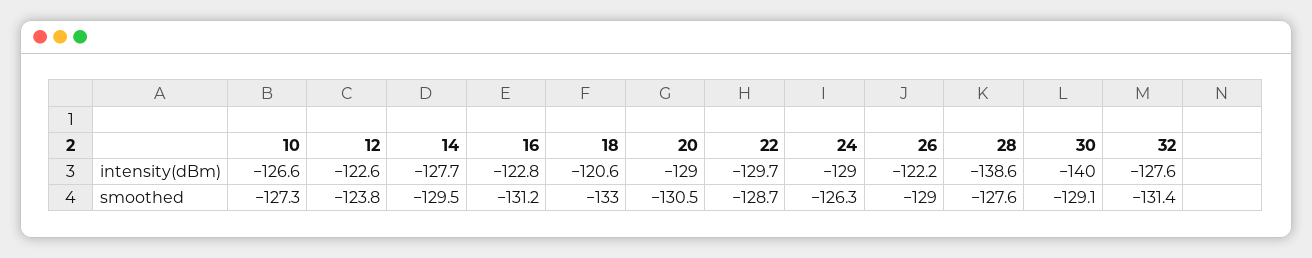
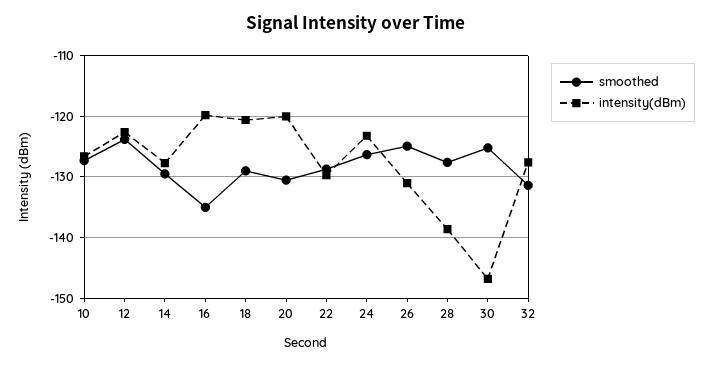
  {
    "intensity(dBm)": {
      "10": -126.6,
      "12": -122.6,
      "14": -127.7,
-     "16": -122.8,
+     "16": -120,
      "18": -120.6,
-     "20": -129,
+     "20": -120,
      "22": -129.7,
-     "24": -129,
+     "24": -123,
-     "26": -122.2,
+     "26": -131,
      "28": -138.6,
-     "30": -140,
+     "30": -147,
      "32": -127.6
    },
    "smoothed": {
      "10": -127.3,
      "12": -123.8,
      "14": -129.5,
-     "16": -131.2,
+     "16": -135,
-     "18": -133,
+     "18": -129,
      "20": -130.5,
      "22": -128.7,
      "24": -126.3,
-     "26": -129,
+     "26": -125,
      "28": -127.6,
-     "30": -129.1,
+     "30": -125,
      "32": -131.4
    }
  }

